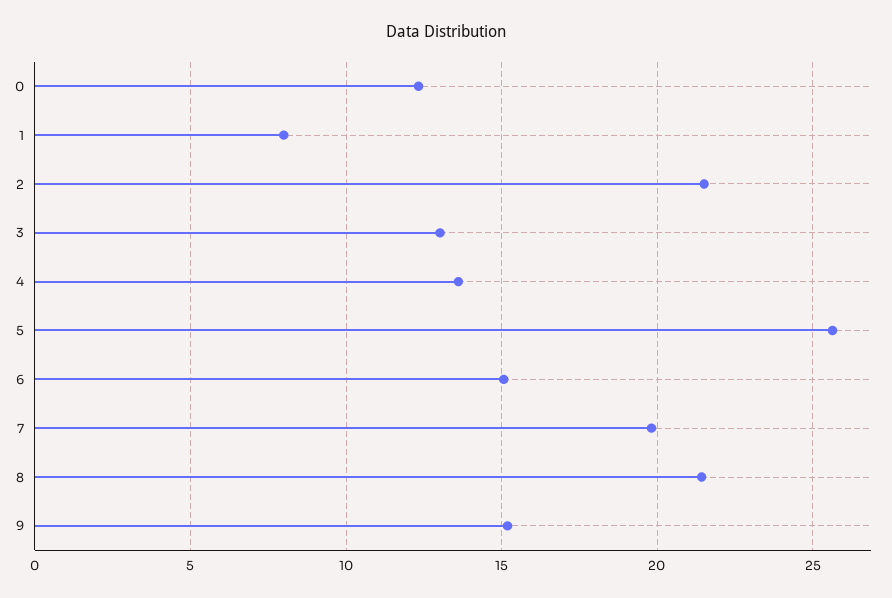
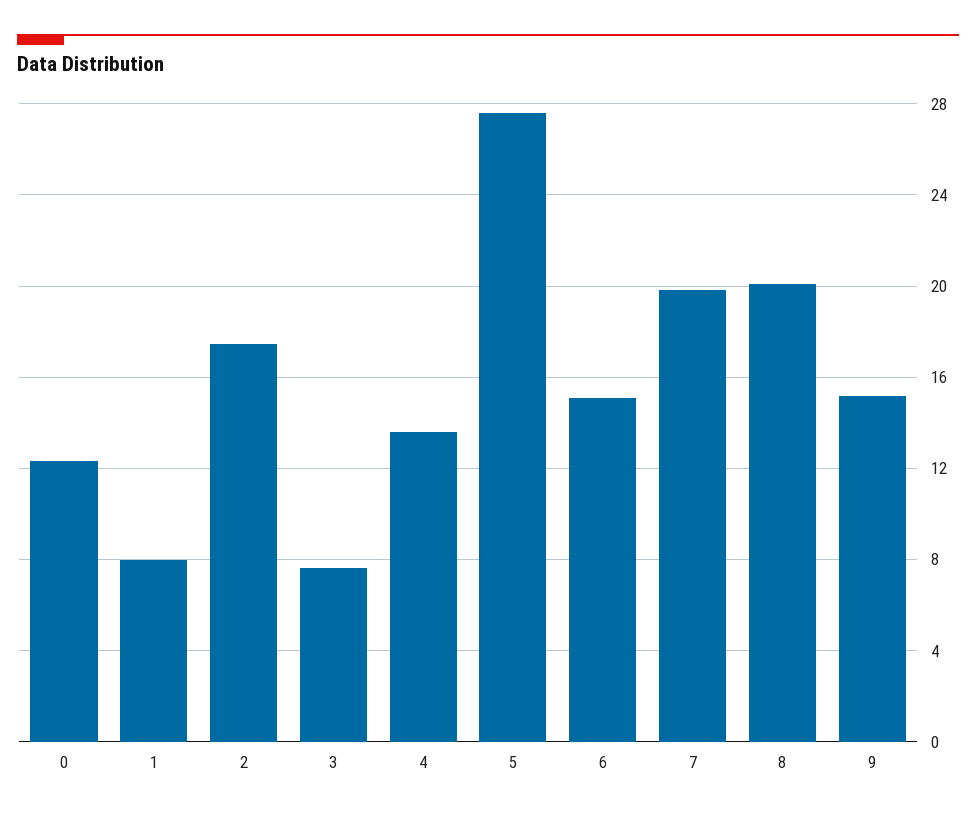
  {
    "0": 12.5,
    "1": 8,
-   "2": 21.5,
+   "2": 17.5,
-   "3": 13,
+   "3": 7.5,
    "4": 13.5,
-   "5": 25.5,
+   "5": 27.5,
    "6": 15,
    "7": 20,
-   "8": 21.5,
+   "8": 20,
    "9": 15
  }

